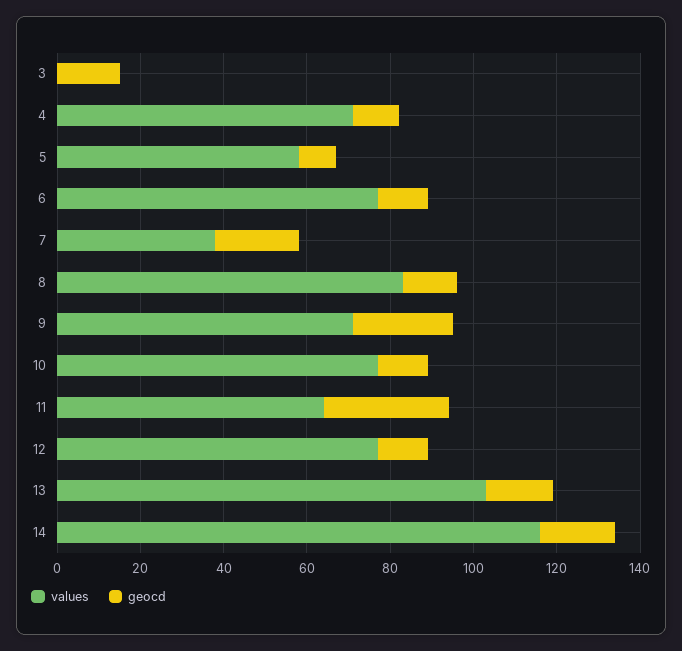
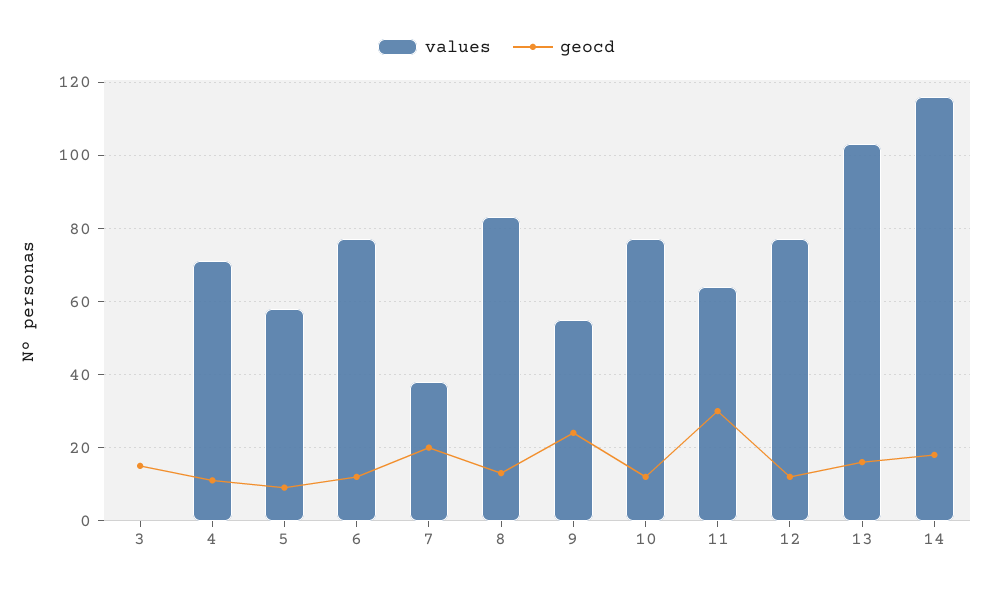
  {
    "values": {
      "3": 0,
      "4": 70,
      "5": 60,
      "6": 75,
      "7": 40,
      "8": 85,
-     "9": 70,
+     "9": 55,
      "10": 75,
      "11": 65,
      "12": 75,
      "13": 105,
      "14": 115
    },
    "geocd": {
      "3": 15,
      "4": 10,
      "5": 10,
      "6": 10,
      "7": 20,
      "8": 15,
      "9": 25,
      "10": 10,
      "11": 30,
      "12": 10,
      "13": 15,
      "14": 20
    }
  }

